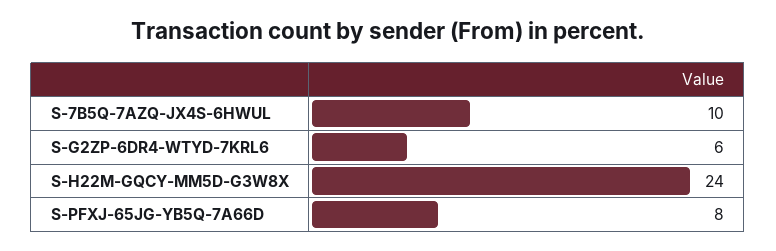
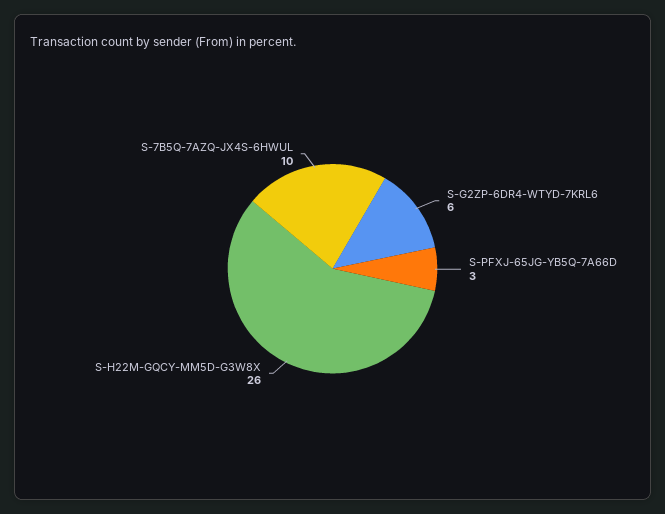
  {
    "S-7B5Q-7AZQ-JX4S-6HWUL": 10,
    "S-G2ZP-6DR4-WTYD-7KRL6": 6,
-   "S-H22M-GQCY-MM5D-G3W8X": 24,
+   "S-H22M-GQCY-MM5D-G3W8X": 26,
-   "S-PFXJ-65JG-YB5Q-7A66D": 8
+   "S-PFXJ-65JG-YB5Q-7A66D": 3
  }

